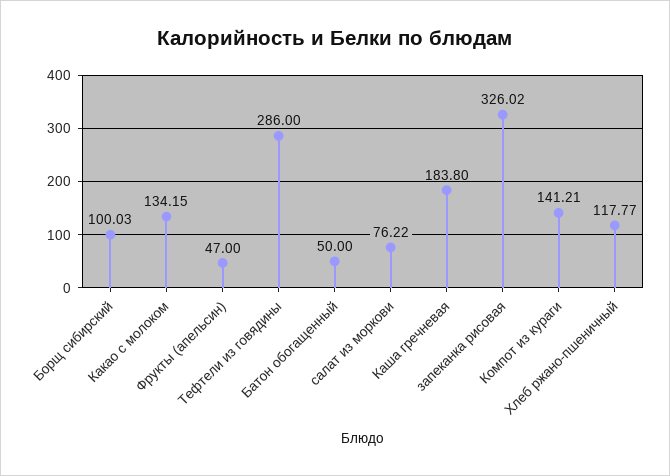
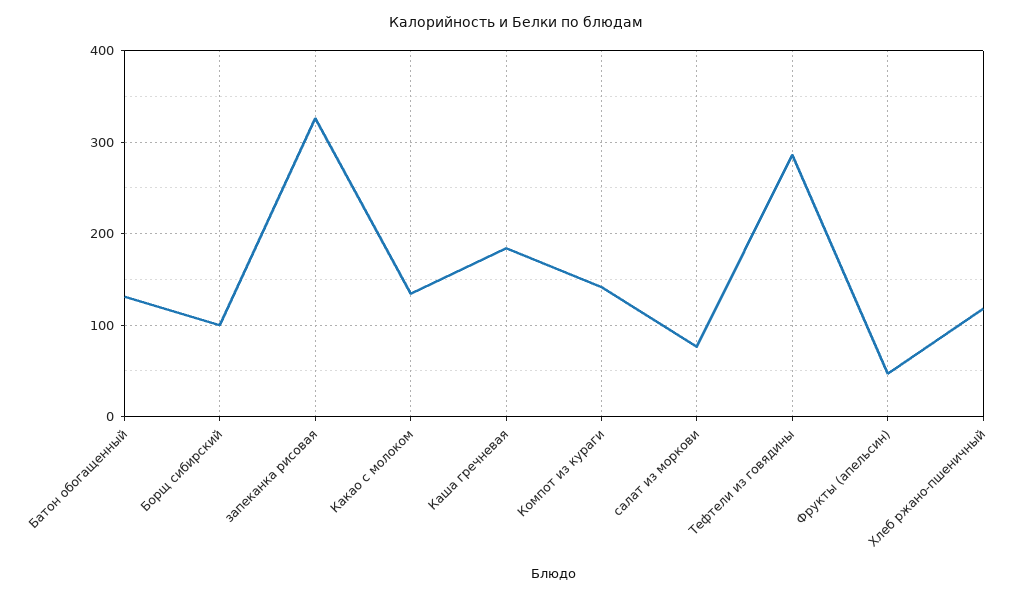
  {
    "Борщ сибирский": 100.03,
    "Какао с молоком": 134.15,
    "Фрукты (апельсин)": 47,
    "Тефтели из говядины": 286,
-   "Батон обогащенный": 50,
+   "Батон обогащенный": 130,
    "салат из моркови": 76.22,
    "Каша гречневая": 183.8,
    "запеканка рисовая": 326.02,
    "Компот из кураги": 141.21,
    "Хлеб ржано-пшеничный": 117.77
  }

